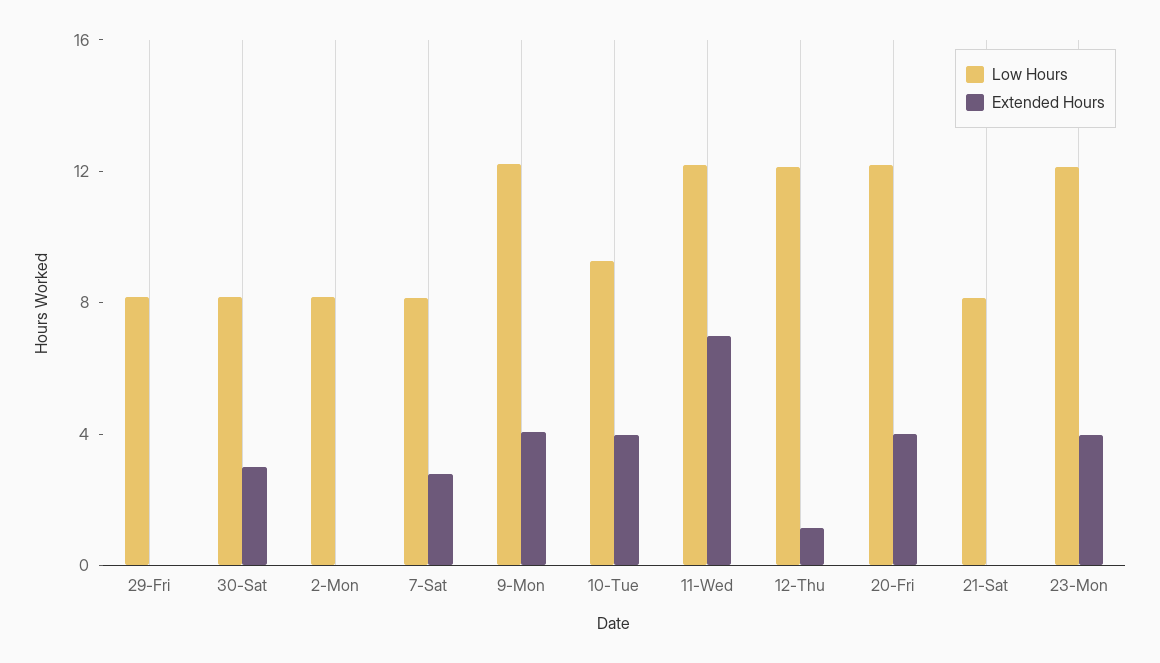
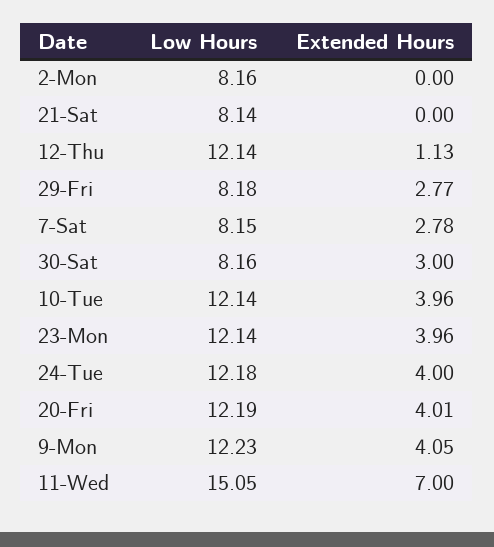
  {
    "Low Hours": {
      "29-Fri": 8.18,
      "30-Sat": 8.16,
      "2-Mon": 8.16,
      "7-Sat": 8.15,
      "9-Mon": 12.23,
-     "10-Tue": 9,
+     "10-Tue": 12.14,
-     "11-Wed": 12,
+     "11-Wed": 15.05,
      "12-Thu": 12.14,
      "20-Fri": 12.19,
      "21-Sat": 8.14,
-     "23-Mon": 12.14
+     "23-Mon": 12.14,
+     "24-Tue": 12.18
    },
    "Extended Hours": {
-     "29-Fri": 0,
+     "29-Fri": 2.77,
      "30-Sat": 3,
      "2-Mon": 0,
      "7-Sat": 2.78,
      "9-Mon": 4.05,
      "10-Tue": 3.96,
      "11-Wed": 7,
      "12-Thu": 1.13,
      "20-Fri": 4.01,
      "21-Sat": 0,
-     "23-Mon": 3.96
+     "23-Mon": 3.96,
+     "24-Tue": 4
    }
  }

